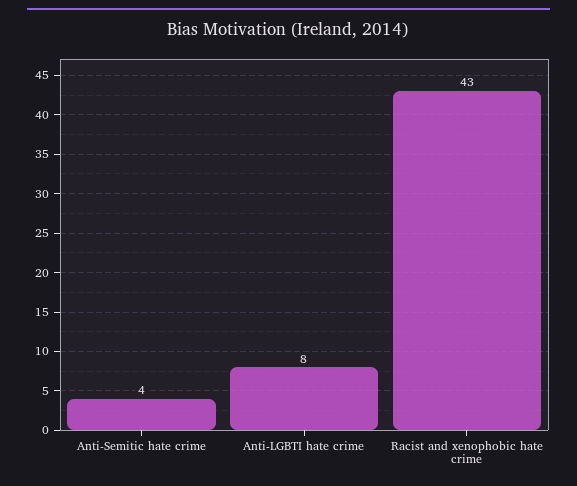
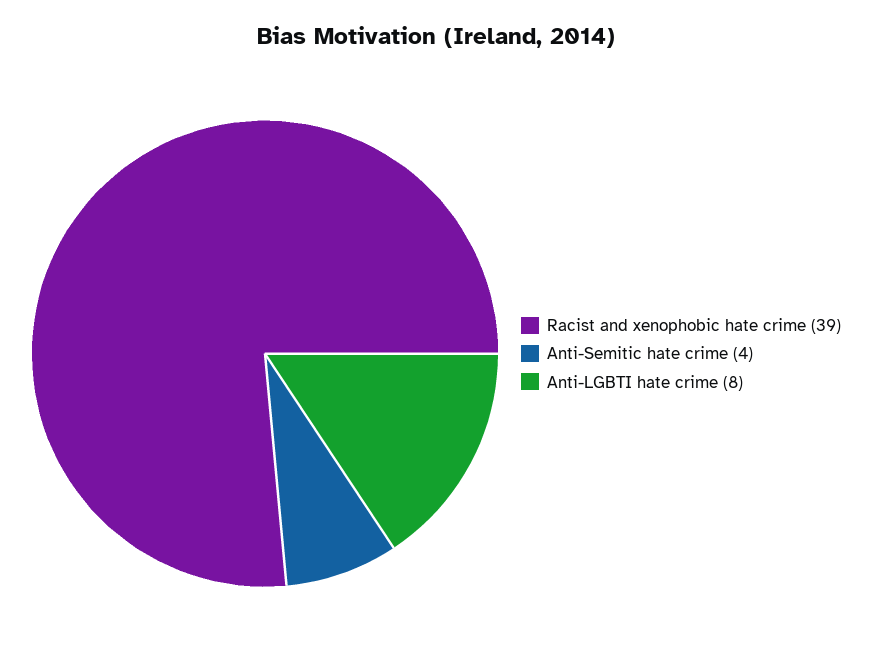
  {
    "Anti-Semitic hate crime": 4,
    "Anti-LGBTI hate crime": 8,
-   "Racist and xenophobic hate crime": 43
+   "Racist and xenophobic hate crime": 39
  }

